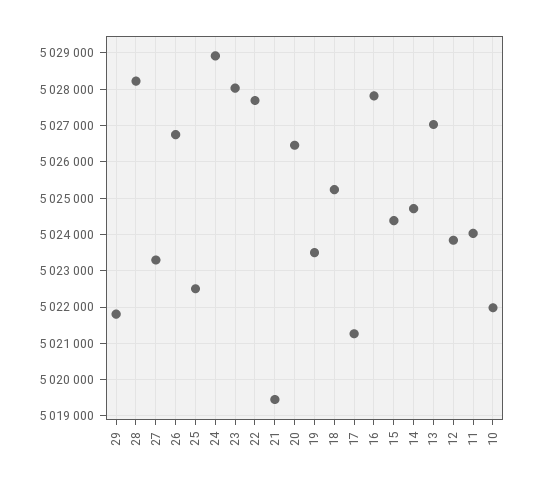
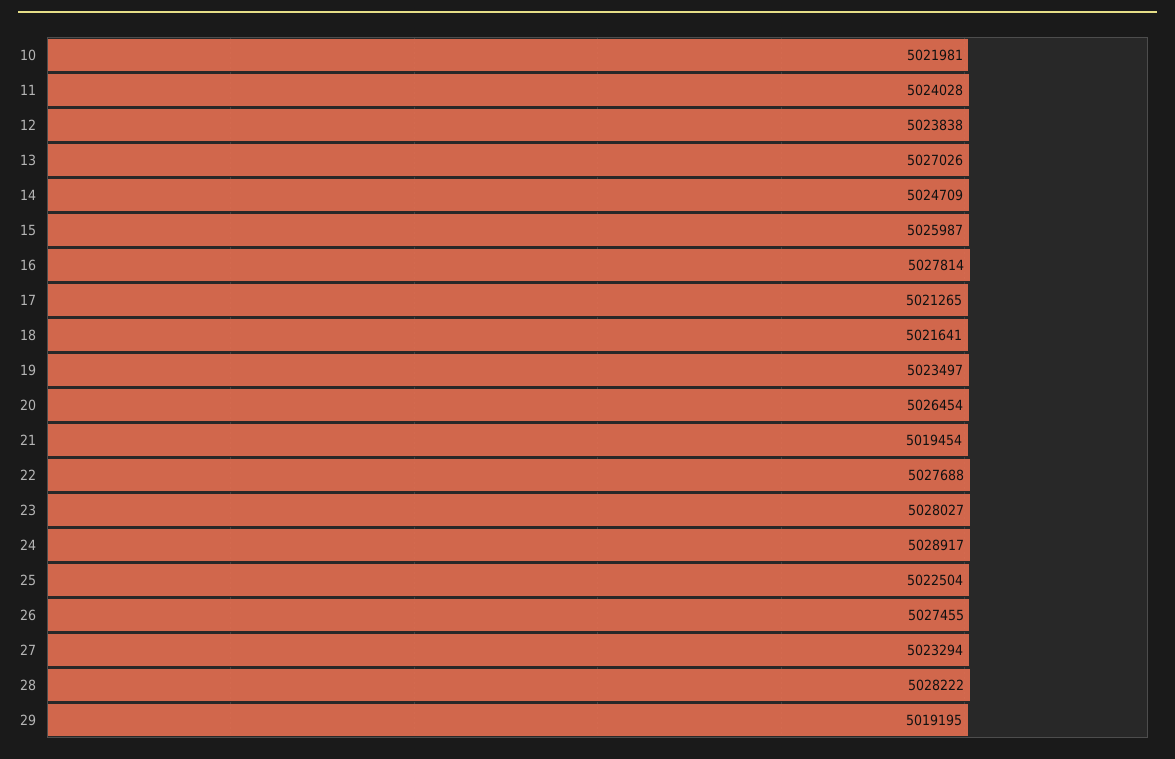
  {
-   "29": 5021800,
+   "29": 5019195,
    "28": 5028222,
    "27": 5023294,
-   "26": 5026800,
+   "26": 5027455,
    "25": 5022504,
    "24": 5028917,
    "23": 5028027,
    "22": 5027688,
    "21": 5019454,
    "20": 5026454,
    "19": 5023497,
-   "18": 5025200,
+   "18": 5021641,
    "17": 5021265,
    "16": 5027814,
-   "15": 5024400,
+   "15": 5025987,
    "14": 5024709,
    "13": 5027026,
    "12": 5023838,
    "11": 5024028,
    "10": 5021981
  }

